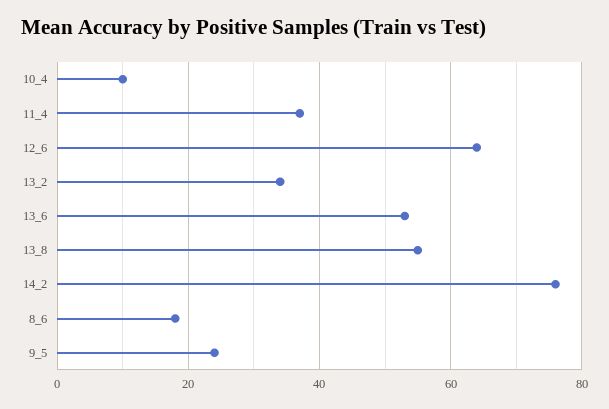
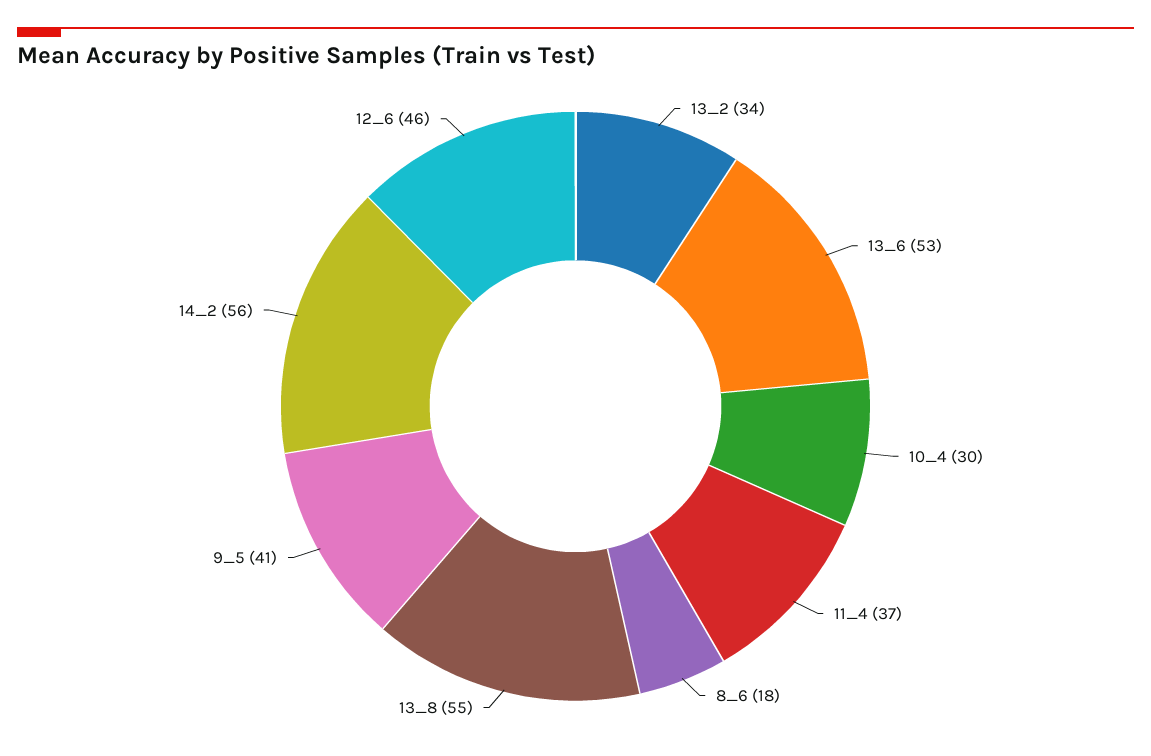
  {
-   "10_4": 10,
+   "10_4": 30,
    "11_4": 37,
-   "12_6": 65,
+   "12_6": 46,
    "13_2": 34,
    "13_6": 53,
    "13_8": 55,
-   "14_2": 75,
+   "14_2": 56,
    "8_6": 18,
-   "9_5": 25
+   "9_5": 41
  }

